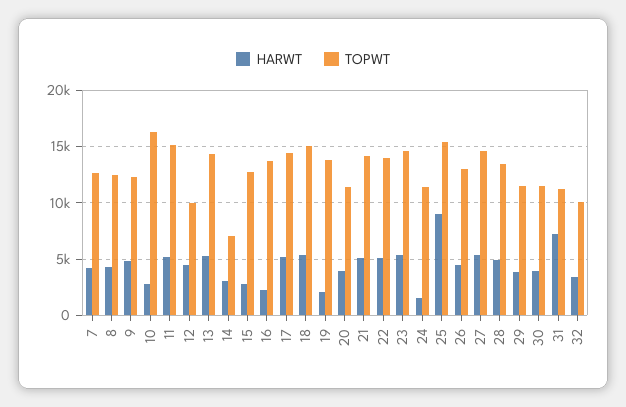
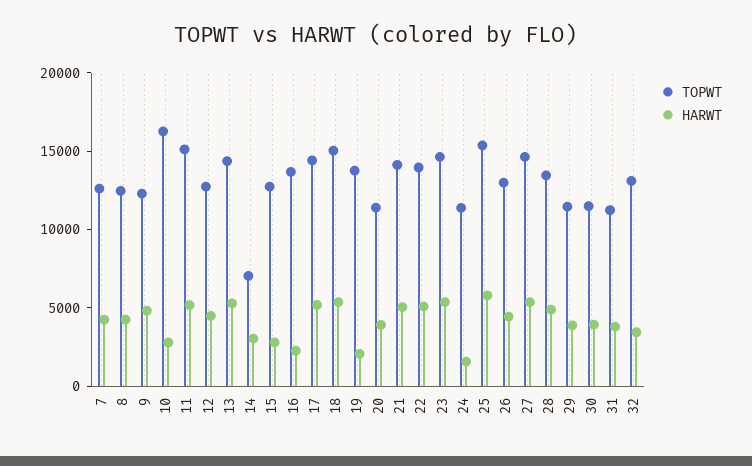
  {
    "HARWT": {
      "7": 4000,
      "8": 4000,
      "9": 5000,
      "10": 3000,
      "11": 5000,
      "12": 4000,
      "13": 5000,
      "14": 3000,
      "15": 3000,
      "16": 2000,
      "17": 5000,
      "18": 5000,
      "19": 2000,
      "20": 4000,
      "21": 5000,
      "22": 5000,
      "23": 5000,
      "24": 2000,
-     "25": 9000,
+     "25": 6000,
      "26": 4000,
      "27": 5000,
      "28": 5000,
      "29": 4000,
      "30": 4000,
-     "31": 7000,
+     "31": 4000,
      "32": 3000
    },
    "TOPWT": {
      "7": 13000,
      "8": 12000,
      "9": 12000,
      "10": 16000,
      "11": 15000,
-     "12": 10000,
+     "12": 13000,
      "13": 14000,
      "14": 7000,
      "15": 13000,
      "16": 14000,
      "17": 14000,
      "18": 15000,
      "19": 14000,
      "20": 11000,
      "21": 14000,
      "22": 14000,
      "23": 15000,
      "24": 11000,
      "25": 15000,
      "26": 13000,
      "27": 15000,
      "28": 13000,
      "29": 11000,
      "30": 12000,
      "31": 11000,
-     "32": 10000
+     "32": 13000
    }
  }

